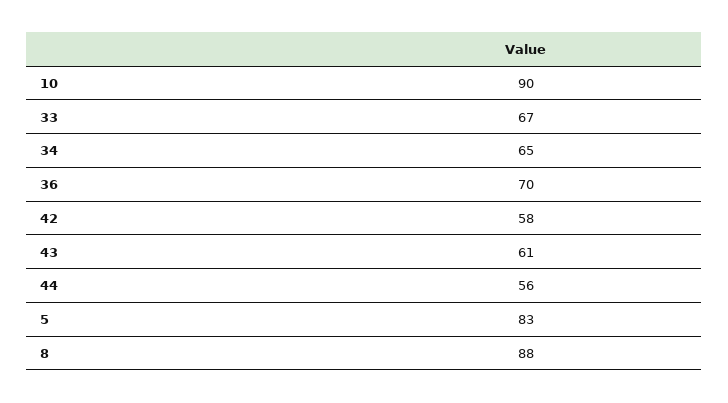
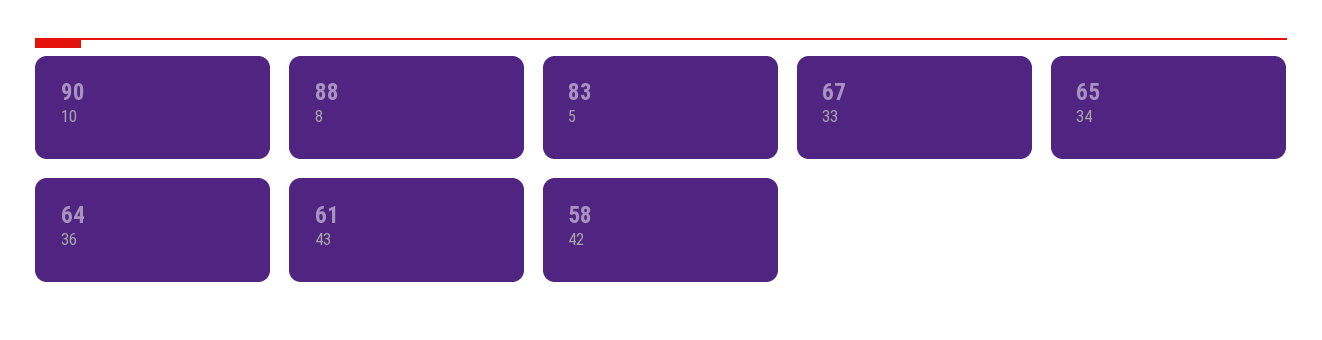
  {
    "10": 90,
    "33": 67,
    "34": 65,
-   "36": 70,
+   "36": 64,
    "42": 58,
    "43": 61,
-   "44": 56,
    "5": 83,
    "8": 88
  }

